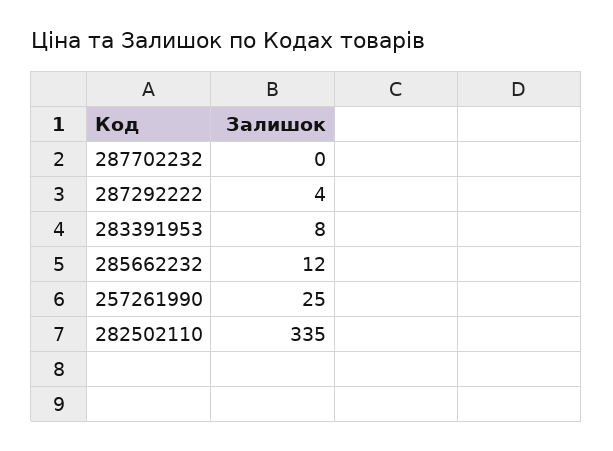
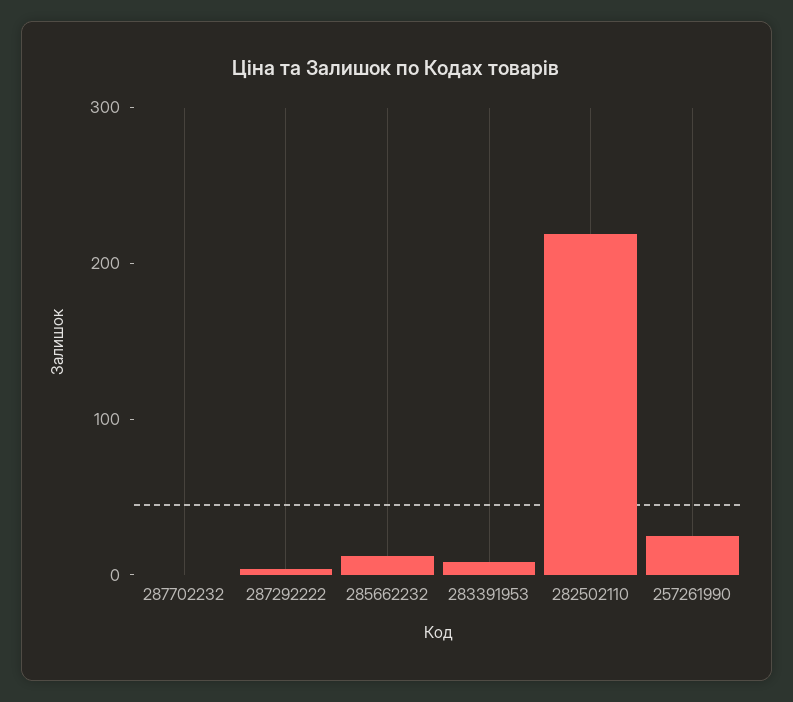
  {
    "287702232": 0,
    "287292222": 4,
    "283391953": 8,
    "285662232": 12,
    "257261990": 25,
-   "282502110": 335
+   "282502110": 220
  }

